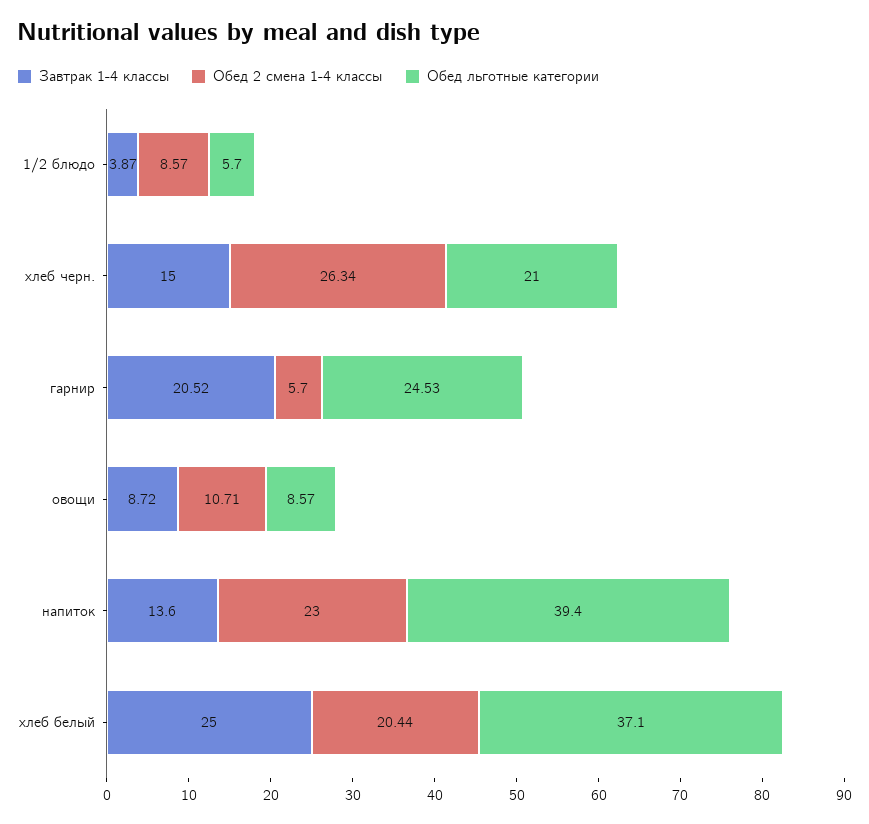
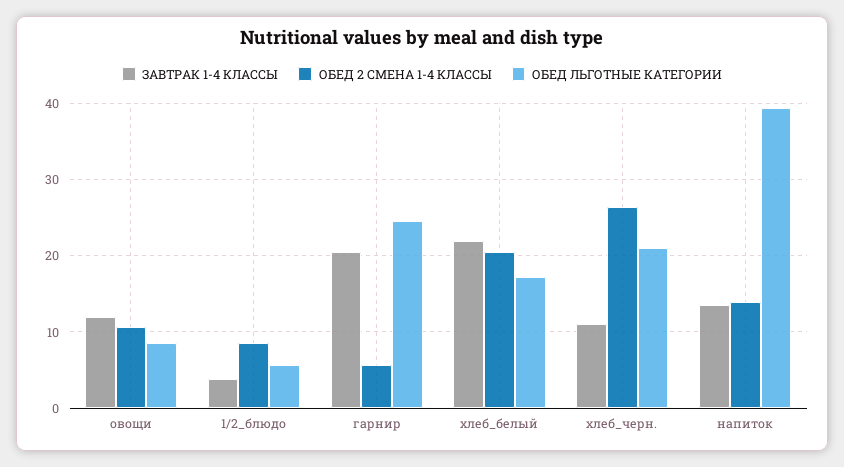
  {
    "Завтрак 1-4 классы": {
      "1/2 блюдо": 3.87,
-     "хлеб черн.": 15,
+     "хлеб черн.": 11,
      "гарнир": 20.52,
-     "овощи": 8.72,
+     "овощи": 12,
      "напиток": 13.6,
-     "хлеб белый": 25
+     "хлеб белый": 22
    },
    "Обед 2 смена 1-4 классы": {
      "1/2 блюдо": 8.57,
      "хлеб черн.": 26.34,
      "гарнир": 5.7,
      "овощи": 10.71,
-     "напиток": 23,
+     "напиток": 14,
      "хлеб белый": 20.44
    },
    "Обед льготные категории": {
      "1/2 блюдо": 5.7,
      "хлеб черн.": 21,
      "гарнир": 24.53,
      "овощи": 8.57,
      "напиток": 39.4,
-     "хлеб белый": 37.1
+     "хлеб белый": 17
    }
  }

